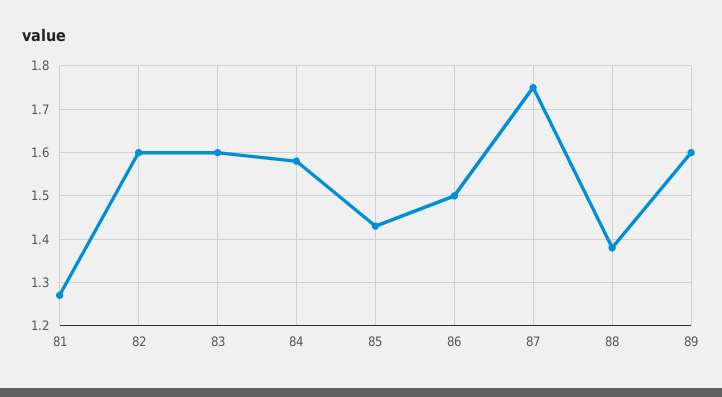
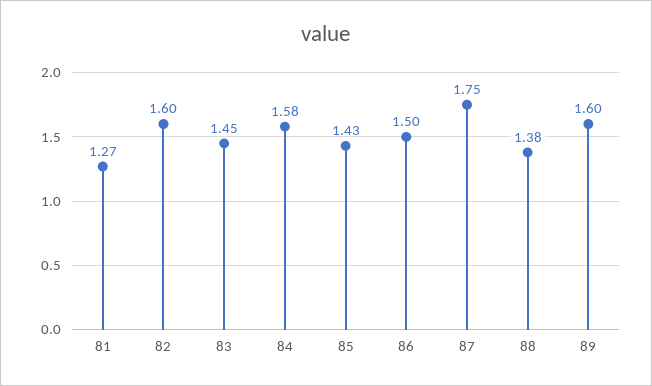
  {
    "81": 1.27,
    "82": 1.6,
-   "83": 1.6,
+   "83": 1.45,
    "84": 1.58,
    "85": 1.43,
    "86": 1.5,
    "87": 1.75,
    "88": 1.38,
    "89": 1.6
  }

